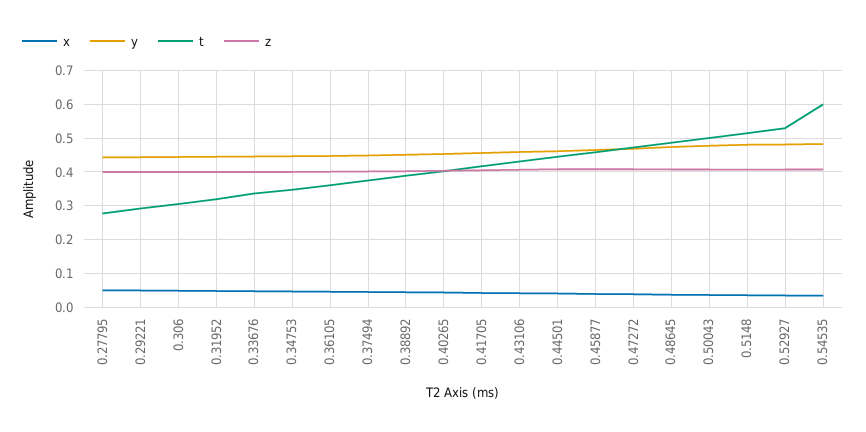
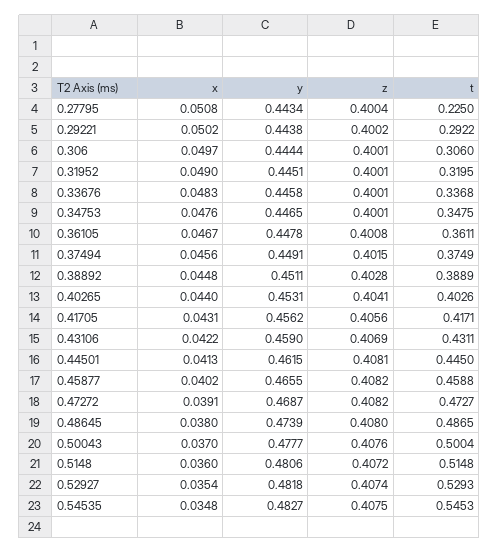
  {
    "x": {
      "0.27795": 0.0508,
      "0.29221": 0.0502,
      "0.306": 0.0497,
      "0.31952": 0.049,
      "0.33676": 0.0483,
      "0.34753": 0.0476,
      "0.36105": 0.0467,
      "0.37494": 0.0456,
      "0.38892": 0.0448,
      "0.40265": 0.044,
      "0.41705": 0.0431,
      "0.43106": 0.0422,
      "0.44501": 0.0413,
      "0.45877": 0.0402,
      "0.47272": 0.0391,
      "0.48645": 0.038,
      "0.50043": 0.037,
      "0.5148": 0.036,
      "0.52927": 0.0354,
      "0.54535": 0.0348
    },
    "y": {
      "0.27795": 0.4434,
      "0.29221": 0.4438,
      "0.306": 0.4444,
      "0.31952": 0.4451,
      "0.33676": 0.4458,
      "0.34753": 0.4465,
      "0.36105": 0.4478,
      "0.37494": 0.4491,
      "0.38892": 0.4511,
      "0.40265": 0.4531,
      "0.41705": 0.4562,
      "0.43106": 0.459,
      "0.44501": 0.4615,
      "0.45877": 0.4655,
      "0.47272": 0.4687,
      "0.48645": 0.4739,
      "0.50043": 0.4777,
      "0.5148": 0.4806,
      "0.52927": 0.4818,
      "0.54535": 0.4827
    },
    "t": {
-     "0.27795": 0.28,
+     "0.27795": 0.225,
      "0.29221": 0.2922,
      "0.306": 0.306,
      "0.31952": 0.3195,
      "0.33676": 0.3368,
      "0.34753": 0.3475,
      "0.36105": 0.3611,
      "0.37494": 0.3749,
      "0.38892": 0.3889,
      "0.40265": 0.4026,
      "0.41705": 0.4171,
      "0.43106": 0.4311,
      "0.44501": 0.445,
      "0.45877": 0.4588,
      "0.47272": 0.4727,
      "0.48645": 0.4865,
      "0.50043": 0.5004,
      "0.5148": 0.5148,
      "0.52927": 0.5293,
-     "0.54535": 0.6
+     "0.54535": 0.5453
    },
    "z": {
      "0.27795": 0.4004,
      "0.29221": 0.4002,
      "0.306": 0.4001,
      "0.31952": 0.4001,
      "0.33676": 0.4001,
      "0.34753": 0.4001,
      "0.36105": 0.4008,
      "0.37494": 0.4015,
      "0.38892": 0.4028,
      "0.40265": 0.4041,
      "0.41705": 0.4056,
      "0.43106": 0.4069,
      "0.44501": 0.4081,
      "0.45877": 0.4082,
      "0.47272": 0.4082,
      "0.48645": 0.408,
      "0.50043": 0.4076,
      "0.5148": 0.4072,
      "0.52927": 0.4074,
      "0.54535": 0.4075
    }
  }

